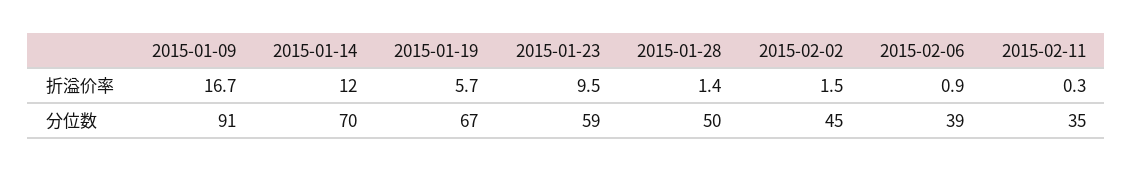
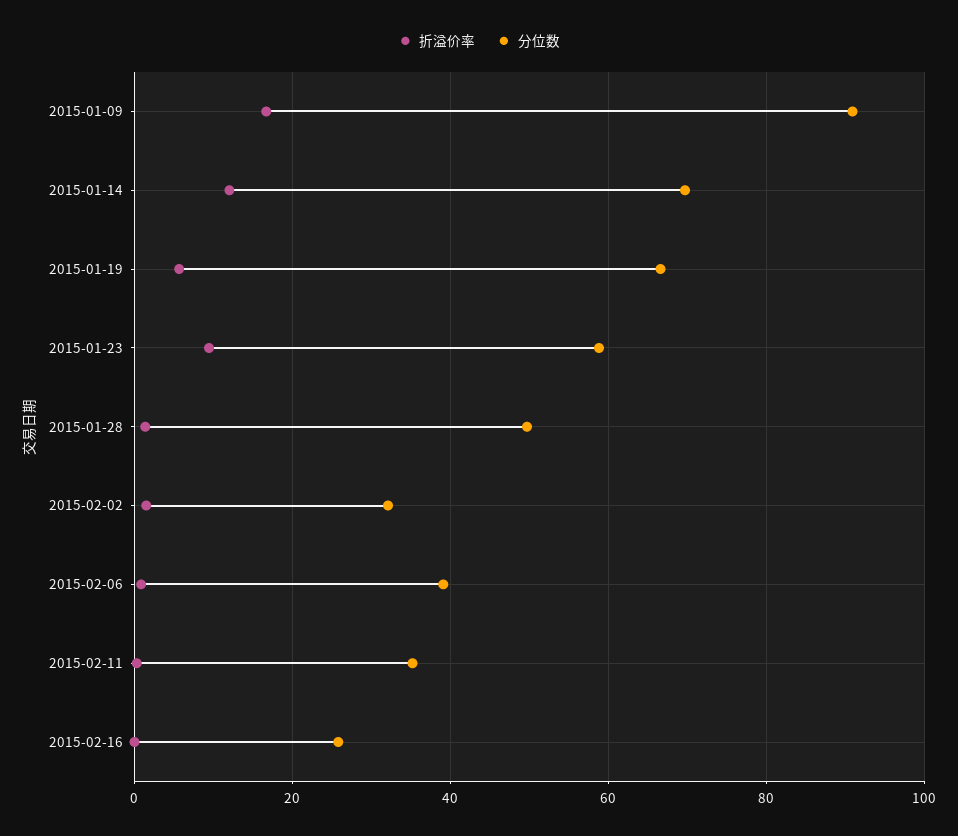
  {
    "折溢价率": {
      "2015-01-09": 16.7,
      "2015-01-14": 12,
      "2015-01-19": 5.7,
      "2015-01-23": 9.5,
      "2015-01-28": 1.4,
      "2015-02-02": 1.5,
      "2015-02-06": 0.9,
-     "2015-02-11": 0.3
+     "2015-02-11": 0.3,
+     "2015-02-16": 0
    },
    "分位数": {
      "2015-01-09": 91,
      "2015-01-14": 70,
      "2015-01-19": 67,
      "2015-01-23": 59,
      "2015-01-28": 50,
-     "2015-02-02": 45,
+     "2015-02-02": 32,
      "2015-02-06": 39,
-     "2015-02-11": 35
+     "2015-02-11": 35,
+     "2015-02-16": 26
    }
  }

